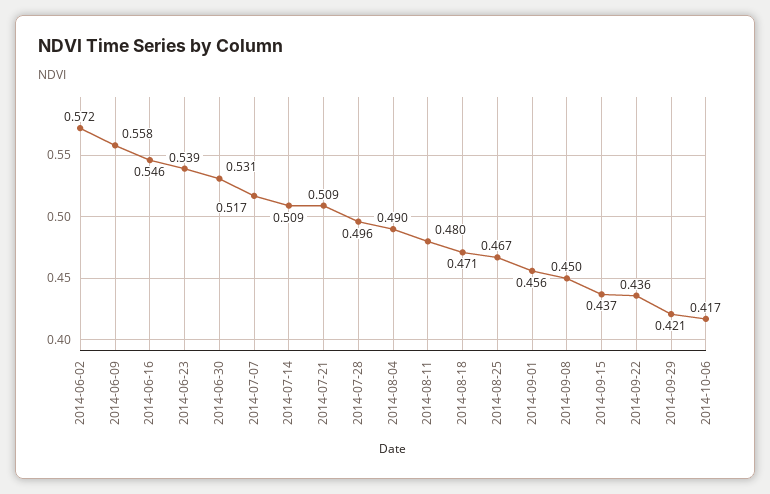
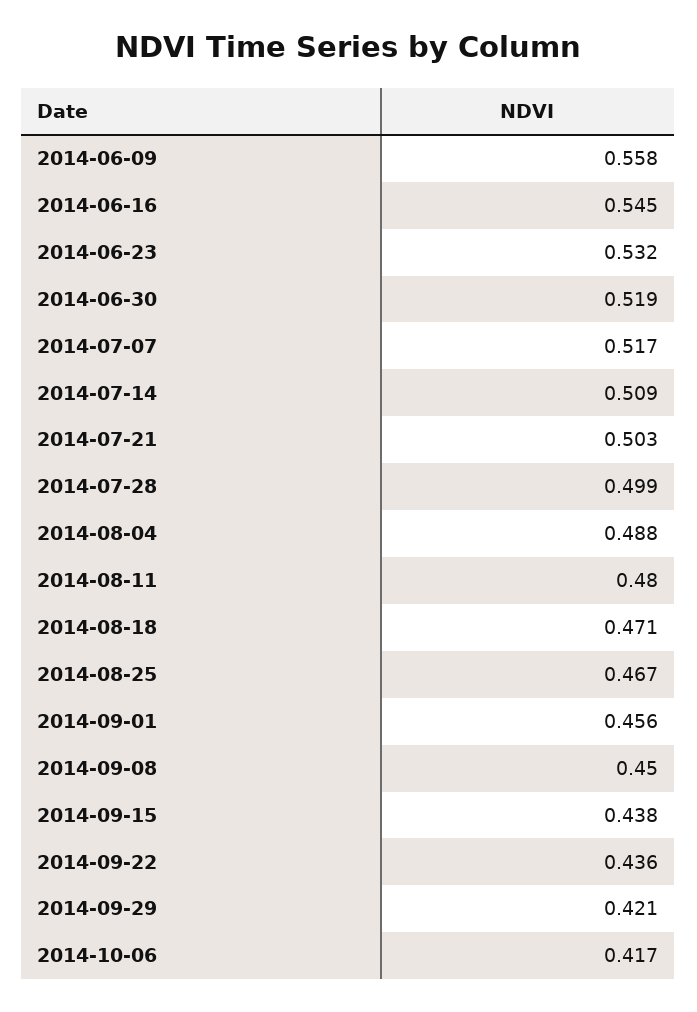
  {
-   "2014-06-02": 0.572,
    "2014-06-09": 0.558,
-   "2014-06-16": 0.546,
+   "2014-06-16": 0.545,
-   "2014-06-23": 0.539,
+   "2014-06-23": 0.532,
-   "2014-06-30": 0.531,
+   "2014-06-30": 0.519,
    "2014-07-07": 0.517,
    "2014-07-14": 0.509,
-   "2014-07-21": 0.509,
+   "2014-07-21": 0.503,
-   "2014-07-28": 0.496,
+   "2014-07-28": 0.499,
-   "2014-08-04": 0.49,
+   "2014-08-04": 0.488,
    "2014-08-11": 0.48,
    "2014-08-18": 0.471,
    "2014-08-25": 0.467,
    "2014-09-01": 0.456,
    "2014-09-08": 0.45,
-   "2014-09-15": 0.437,
+   "2014-09-15": 0.438,
    "2014-09-22": 0.436,
    "2014-09-29": 0.421,
    "2014-10-06": 0.417
  }

